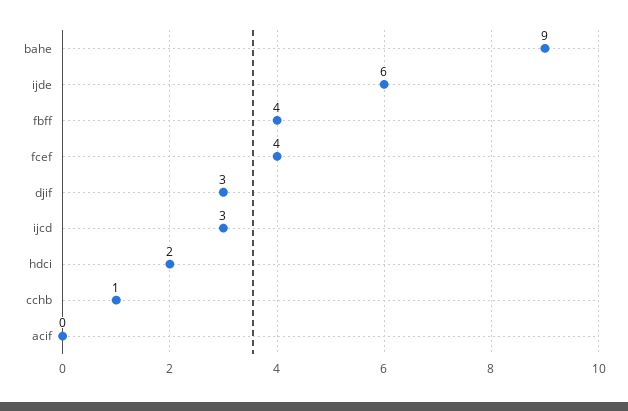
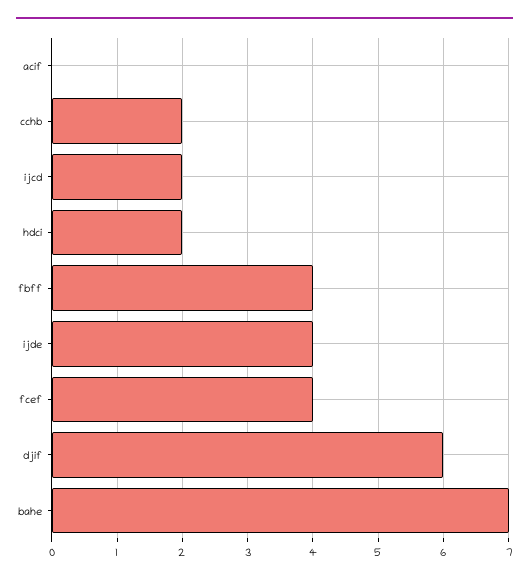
  {
-   "bahe": 9,
+   "bahe": 7,
-   "ijde": 6,
+   "ijde": 4,
    "fbff": 4,
    "fcef": 4,
-   "djif": 3,
+   "djif": 6,
-   "ijcd": 3,
+   "ijcd": 2,
    "hdci": 2,
-   "cchb": 1,
+   "cchb": 2,
    "acif": 0
  }

